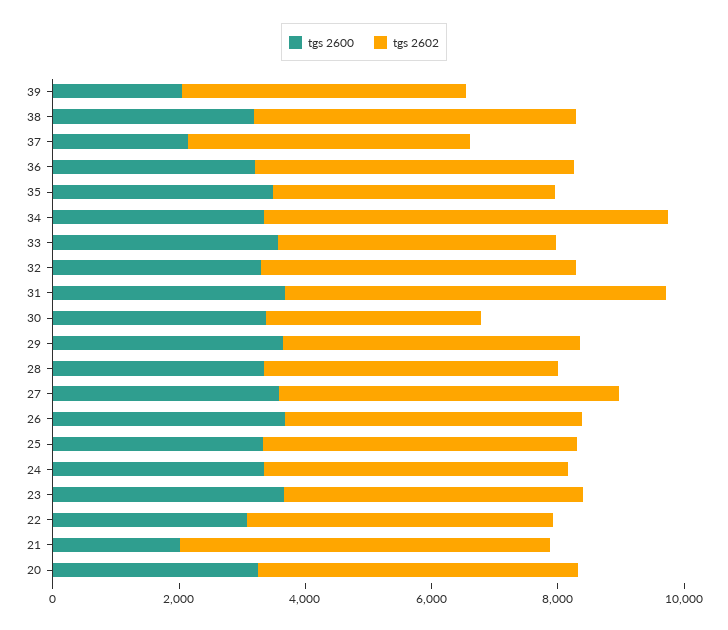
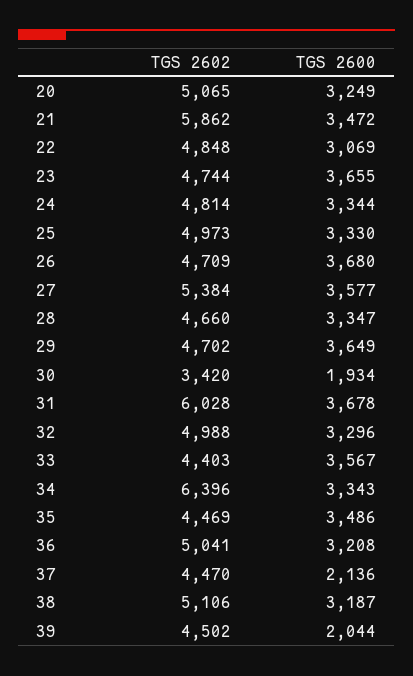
  {
    "tgs 2600": {
      "39": 2044,
      "38": 3187,
      "37": 2136,
      "36": 3208,
      "35": 3486,
      "34": 3343,
      "33": 3567,
      "32": 3296,
      "31": 3678,
-     "30": 3500,
+     "30": 1934,
      "29": 3649,
      "28": 3347,
      "27": 3577,
      "26": 3680,
      "25": 3330,
      "24": 3344,
      "23": 3655,
      "22": 3069,
-     "21": 2000,
+     "21": 3472,
      "20": 3249
    },
    "tgs 2602": {
      "39": 4502,
      "38": 5106,
      "37": 4470,
      "36": 5041,
      "35": 4469,
      "34": 6396,
      "33": 4403,
      "32": 4988,
      "31": 6028,
      "30": 3420,
      "29": 4702,
      "28": 4660,
      "27": 5384,
      "26": 4709,
      "25": 4973,
      "24": 4814,
      "23": 4744,
      "22": 4848,
      "21": 5862,
      "20": 5065
    }
  }

